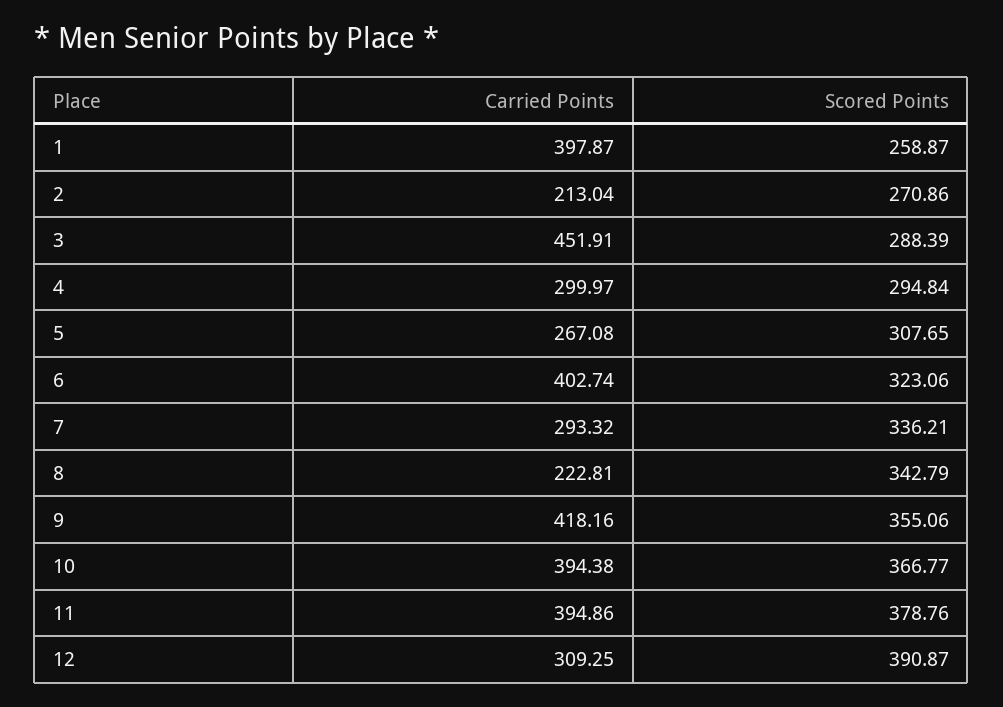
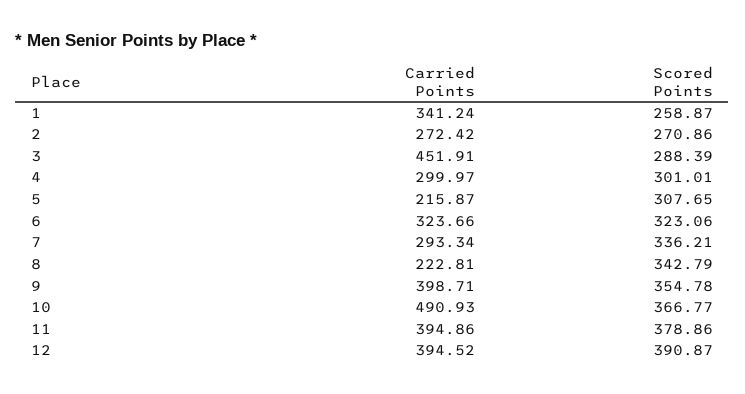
  {
    "Carried Points": {
-     "1": 397.87,
+     "1": 341.24,
-     "2": 213.04,
+     "2": 272.42,
      "3": 451.91,
      "4": 299.97,
-     "5": 267.08,
+     "5": 215.87,
-     "6": 402.74,
+     "6": 323.66,
-     "7": 293.32,
+     "7": 293.34,
      "8": 222.81,
-     "9": 418.16,
+     "9": 398.71,
-     "10": 394.38,
+     "10": 490.93,
      "11": 394.86,
-     "12": 309.25
+     "12": 394.52
    },
    "Scored Points": {
      "1": 258.87,
      "2": 270.86,
      "3": 288.39,
-     "4": 294.84,
+     "4": 301.01,
      "5": 307.65,
      "6": 323.06,
      "7": 336.21,
      "8": 342.79,
-     "9": 355.06,
+     "9": 354.78,
      "10": 366.77,
-     "11": 378.76,
+     "11": 378.86,
      "12": 390.87
    }
  }

